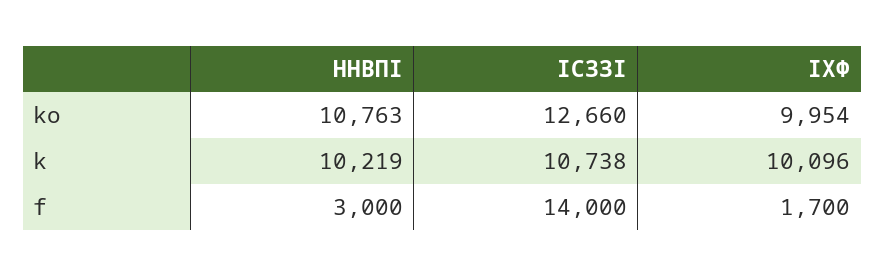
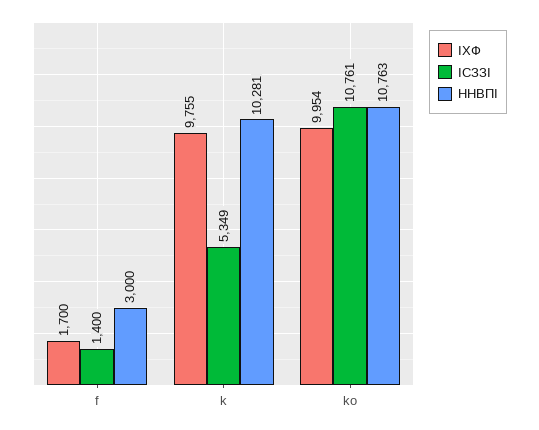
  {
    "ННВПІ": {
      "ko": 10763,
-     "k": 10219,
+     "k": 10281,
      "f": 3000
    },
    "ІСЗЗІ": {
-     "ko": 12660,
+     "ko": 10761,
-     "k": 10738,
+     "k": 5349,
-     "f": 14000
+     "f": 1400
    },
    "ІХФ": {
      "ko": 9954,
-     "k": 10096,
+     "k": 9755,
      "f": 1700
    }
  }

